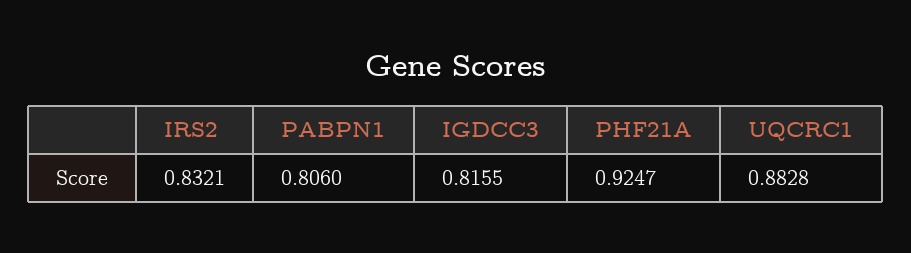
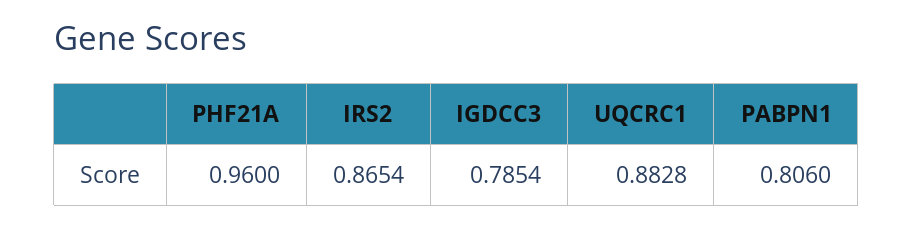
  {
-   "IRS2": 0.8321,
+   "IRS2": 0.8654,
    "PABPN1": 0.806,
-   "IGDCC3": 0.8155,
+   "IGDCC3": 0.7854,
-   "PHF21A": 0.9247,
+   "PHF21A": 0.96,
    "UQCRC1": 0.8828
  }

